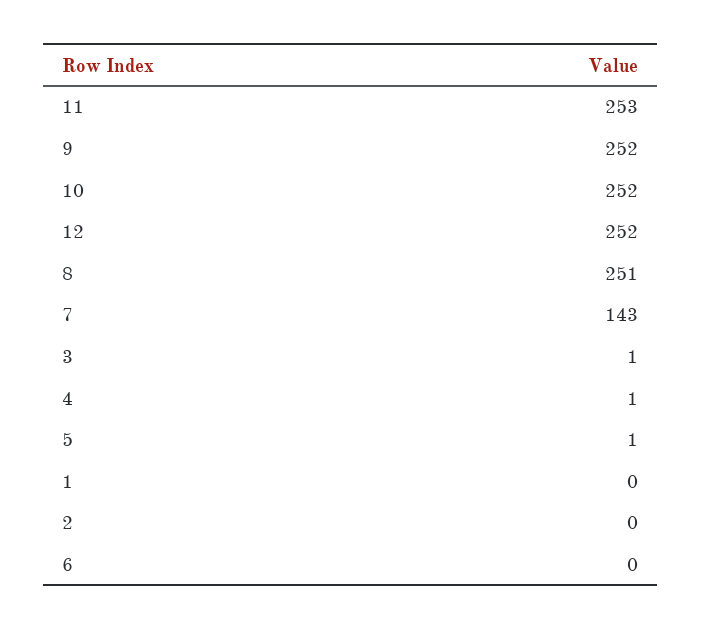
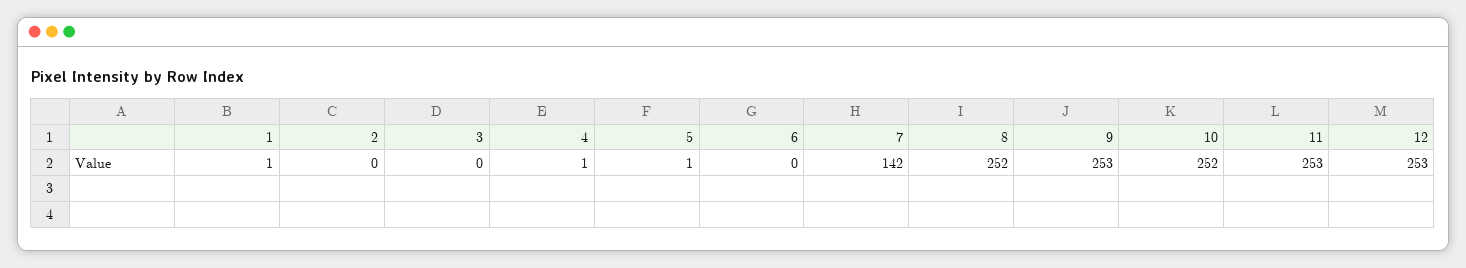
  {
    "11": 253,
-   "9": 252,
+   "9": 253,
    "10": 252,
-   "12": 252,
+   "12": 253,
-   "8": 251,
+   "8": 252,
-   "7": 143,
+   "7": 142,
-   "3": 1,
+   "3": 0,
    "4": 1,
    "5": 1,
-   "1": 0,
+   "1": 1,
    "2": 0,
    "6": 0
  }

